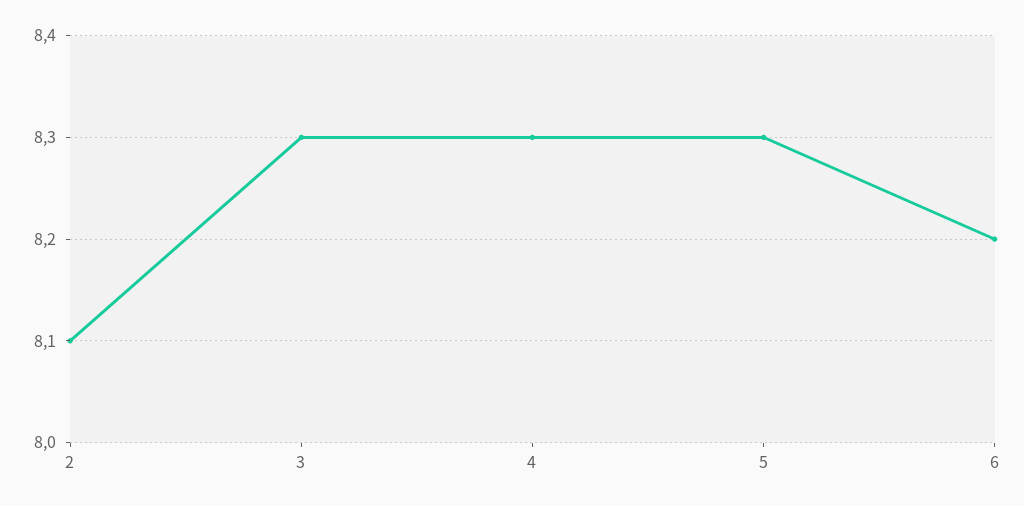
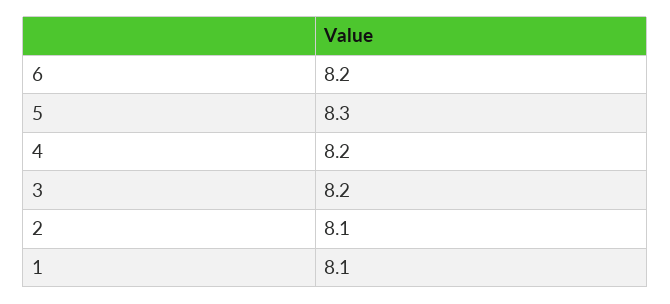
  {
    "2": 8.1,
-   "3": 8.3,
+   "3": 8.2,
-   "4": 8.3,
+   "4": 8.2,
    "5": 8.3,
-   "6": 8.2
+   "6": 8.2,
+   "1": 8.1
  }

